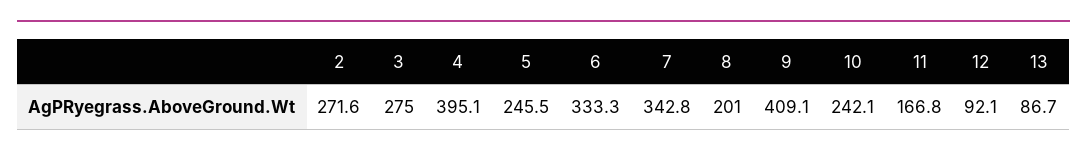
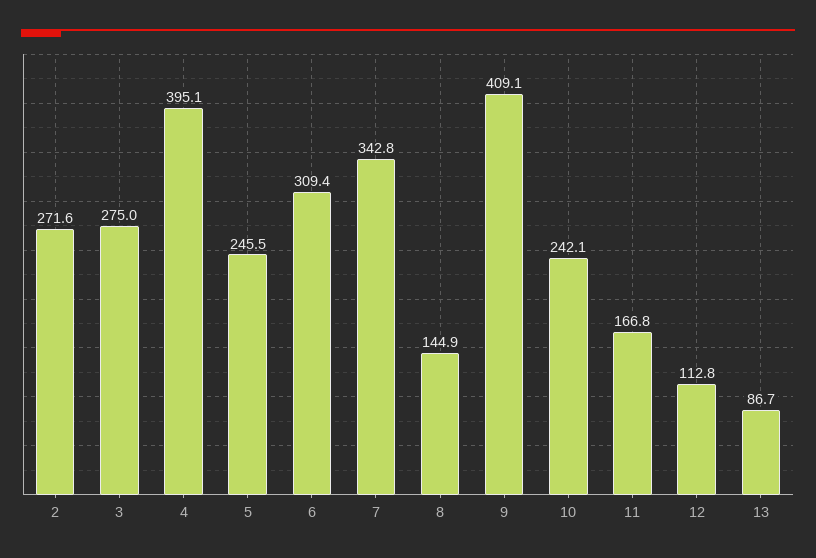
  {
    "2": 271.6,
    "3": 275,
    "4": 395.1,
    "5": 245.5,
-   "6": 333.3,
+   "6": 309.4,
    "7": 342.8,
-   "8": 201,
+   "8": 144.9,
    "9": 409.1,
    "10": 242.1,
    "11": 166.8,
-   "12": 92.1,
+   "12": 112.8,
    "13": 86.7
  }

